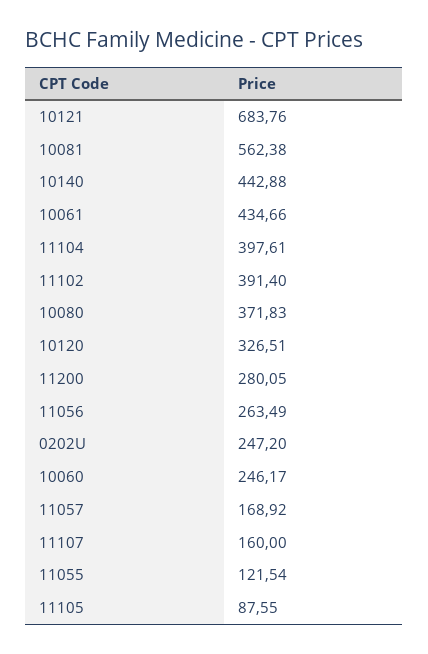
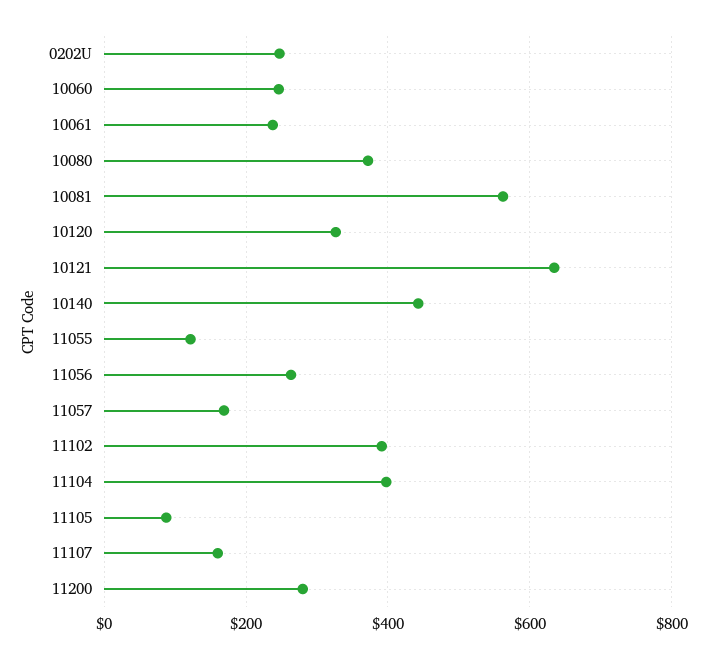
  {
-   "10121": 683.76,
+   "10121": 640,
    "10081": 562.38,
    "10140": 442.88,
-   "10061": 434.66,
+   "10061": 240,
    "11104": 397.61,
    "11102": 391.4,
    "10080": 371.83,
    "10120": 326.51,
    "11200": 280.05,
    "11056": 263.49,
    "0202U": 247.2,
    "10060": 246.17,
    "11057": 168.92,
    "11107": 160,
    "11055": 121.54,
    "11105": 87.55
  }

